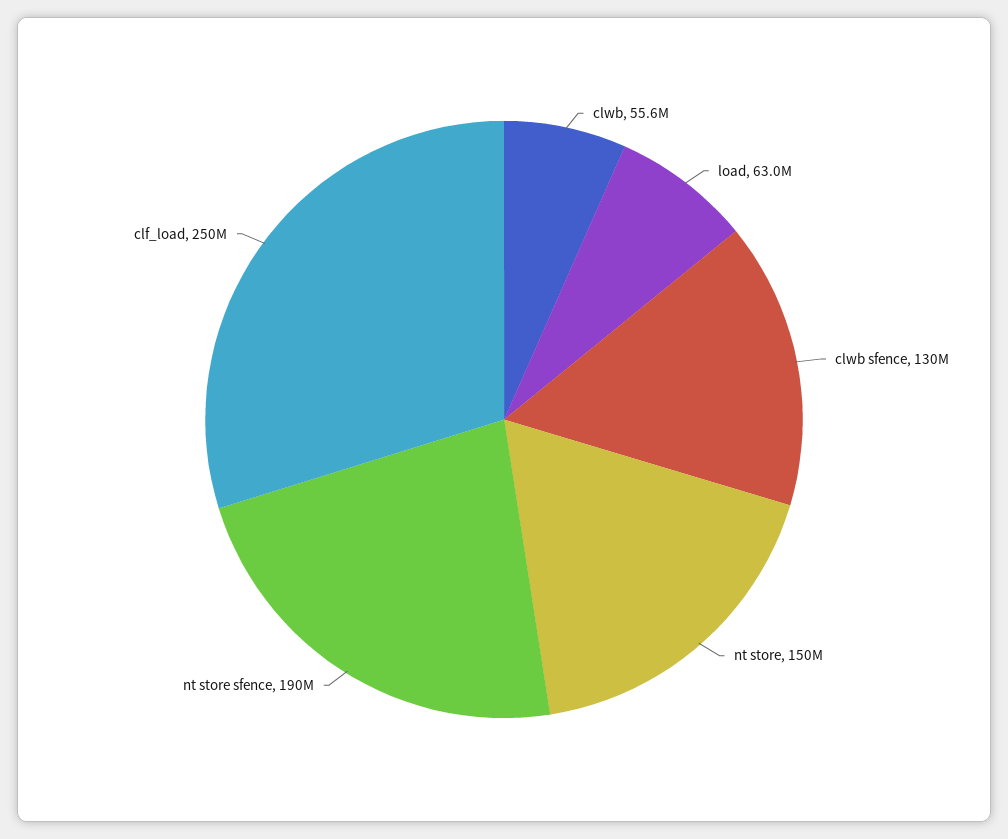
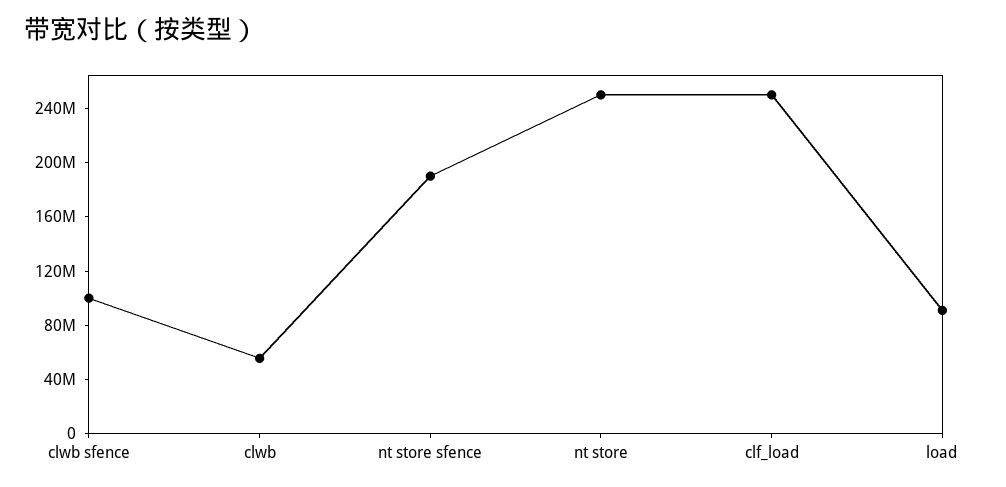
  {
    "clwb": 55600000,
-   "load": 63000000,
+   "load": 90000000,
-   "clwb sfence": 130000000,
+   "clwb sfence": 100000000,
-   "nt store": 150000000,
+   "nt store": 250000000,
    "nt store sfence": 190000000,
    "clf_load": 250000000
  }

